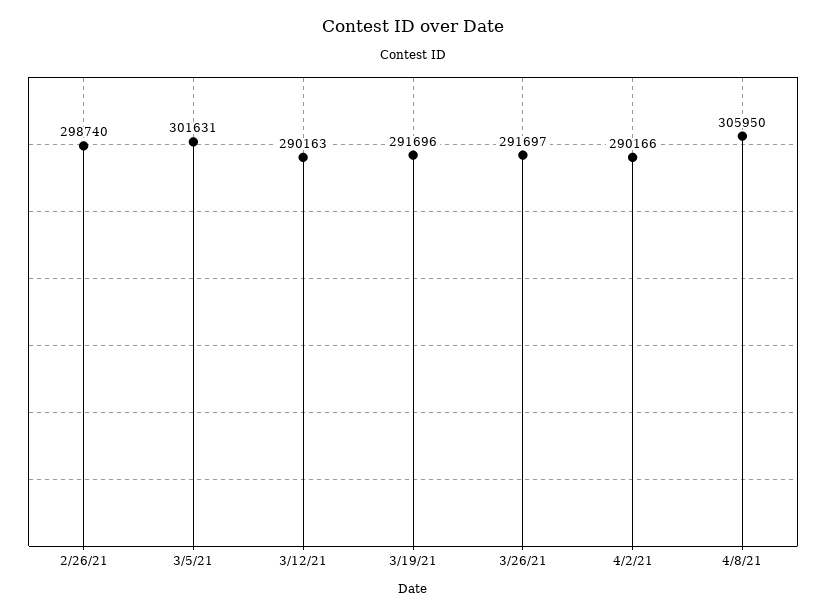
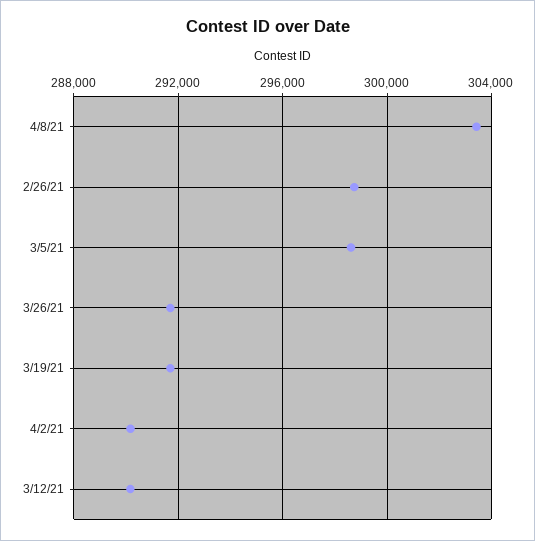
  {
    "2/26/21": 298740,
-   "3/5/21": 301631,
+   "3/5/21": 298500,
    "3/12/21": 290163,
    "3/19/21": 291696,
    "3/26/21": 291697,
    "4/2/21": 290166,
-   "4/8/21": 305950
+   "4/8/21": 303500
  }

